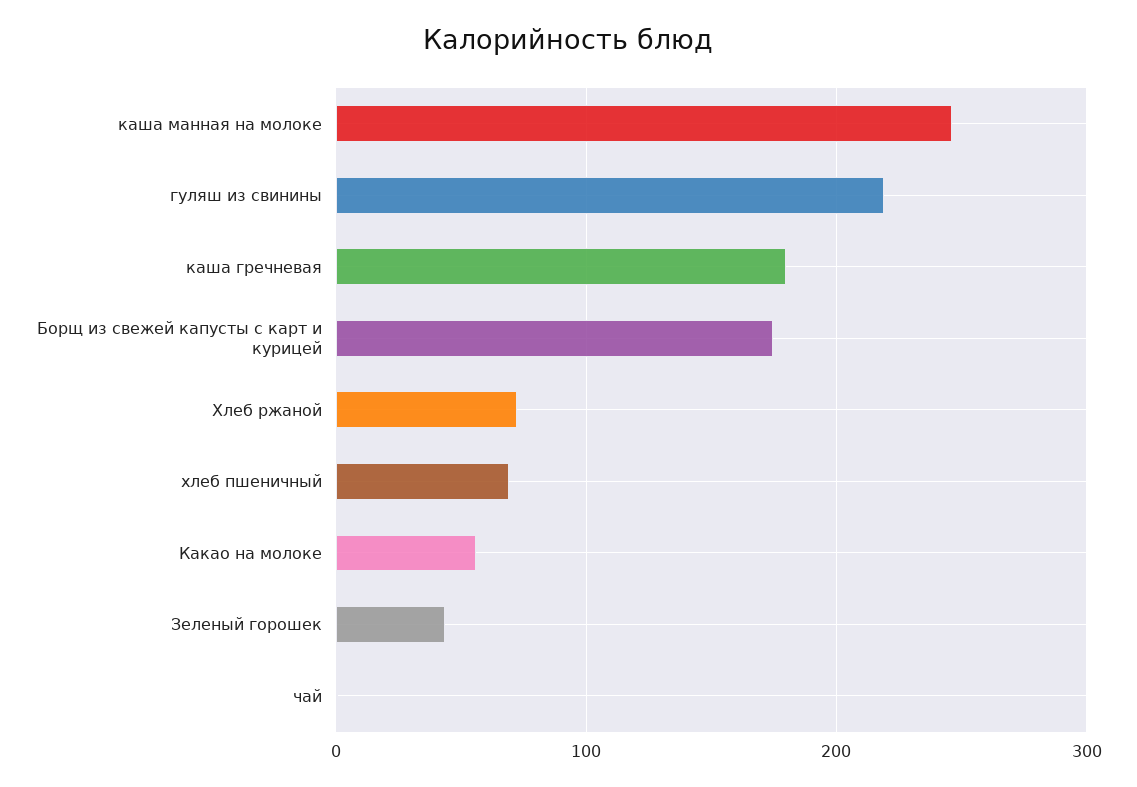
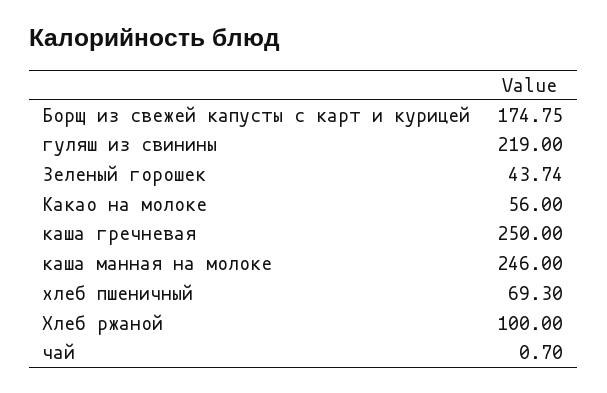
  {
    "каша манная на молоке": 246,
    "гуляш из свинины": 219,
-   "каша гречневая": 180,
+   "каша гречневая": 250,
    "Борщ из свежей капусты с карт и курицей": 174.75,
-   "Хлеб ржаной": 70,
+   "Хлеб ржаной": 100,
    "хлеб пшеничный": 69.3,
    "Какао на молоке": 56,
    "Зеленый горошек": 43.74,
    "чай": 0.7
  }

